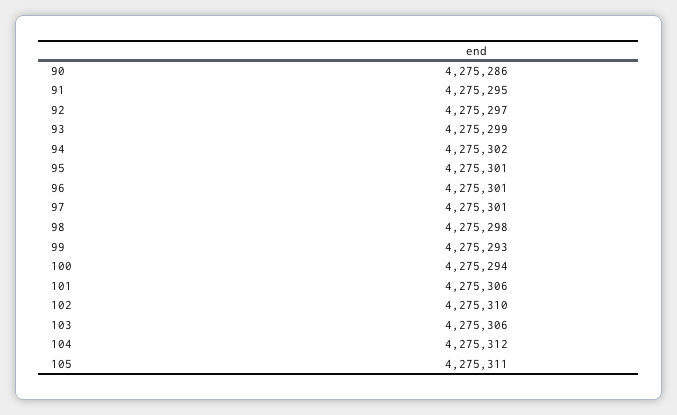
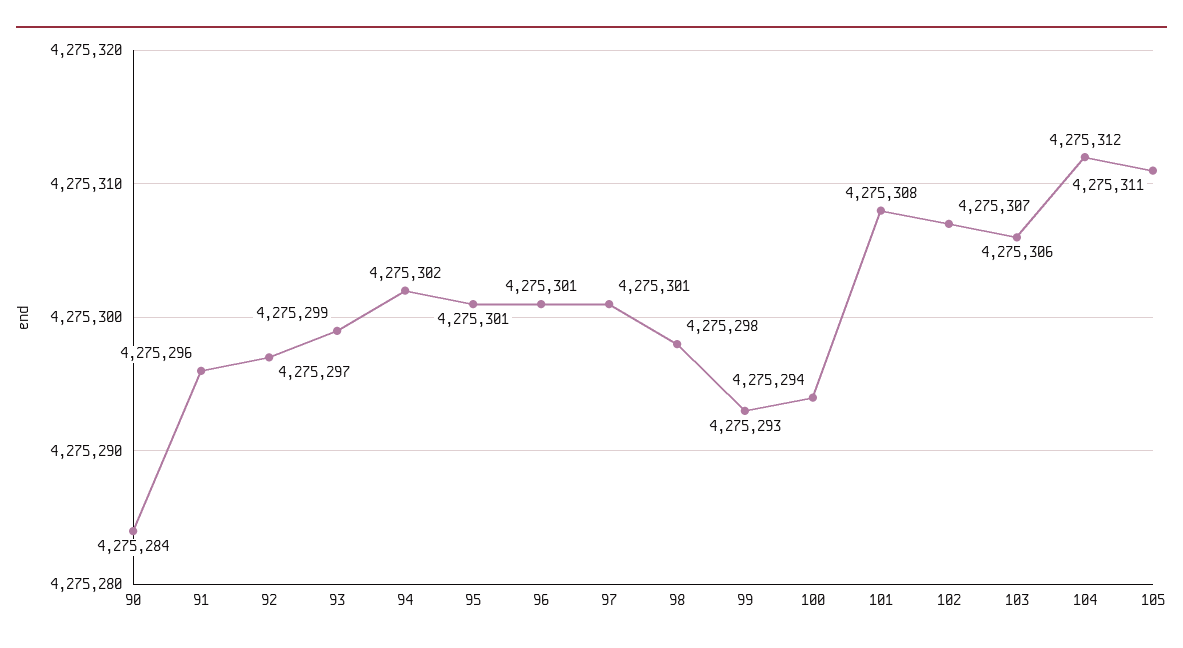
  {
-   "90": 4275286,
+   "90": 4275284,
-   "91": 4275295,
+   "91": 4275296,
    "92": 4275297,
    "93": 4275299,
    "94": 4275302,
    "95": 4275301,
    "96": 4275301,
    "97": 4275301,
    "98": 4275298,
    "99": 4275293,
    "100": 4275294,
-   "101": 4275306,
+   "101": 4275308,
-   "102": 4275310,
+   "102": 4275307,
    "103": 4275306,
    "104": 4275312,
    "105": 4275311
  }

